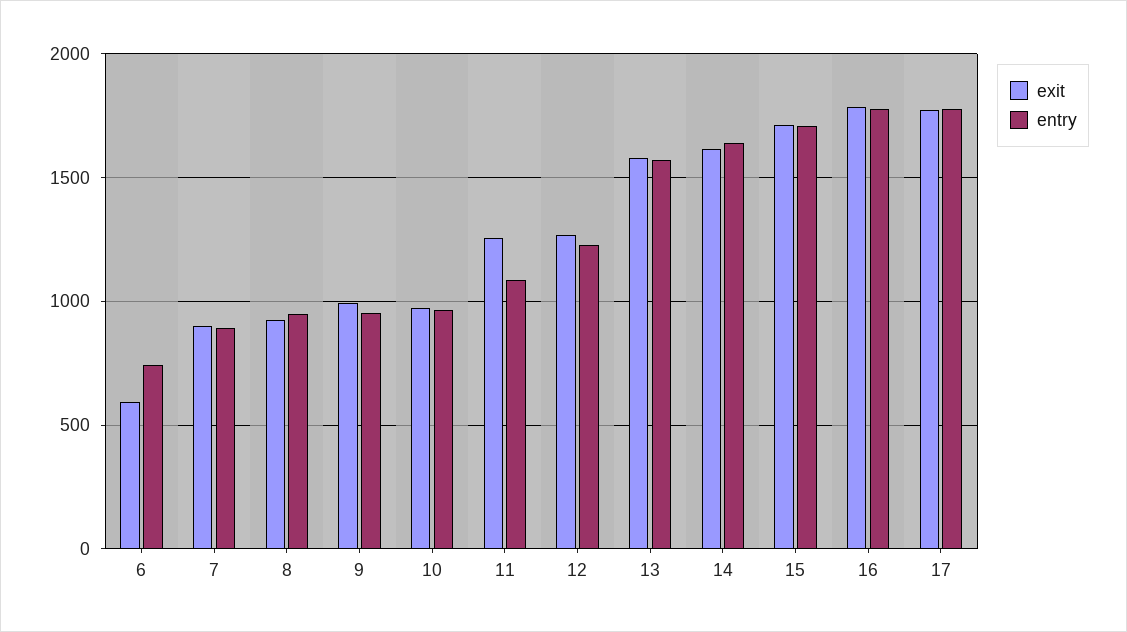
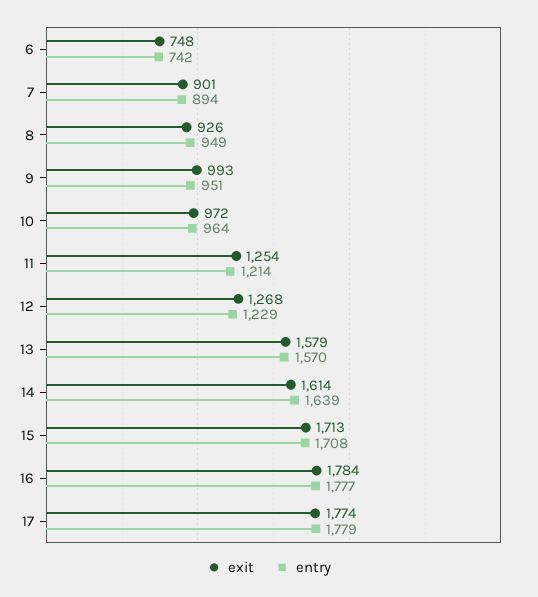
  {
    "exit": {
-     "6": 600,
+     "6": 748,
      "7": 901,
      "8": 926,
      "9": 993,
      "10": 972,
      "11": 1254,
      "12": 1268,
      "13": 1579,
      "14": 1614,
      "15": 1713,
      "16": 1784,
      "17": 1774
    },
    "entry": {
      "6": 742,
      "7": 894,
      "8": 949,
      "9": 951,
      "10": 964,
-     "11": 1100,
+     "11": 1214,
      "12": 1229,
      "13": 1570,
      "14": 1639,
      "15": 1708,
      "16": 1777,
      "17": 1779
    }
  }

